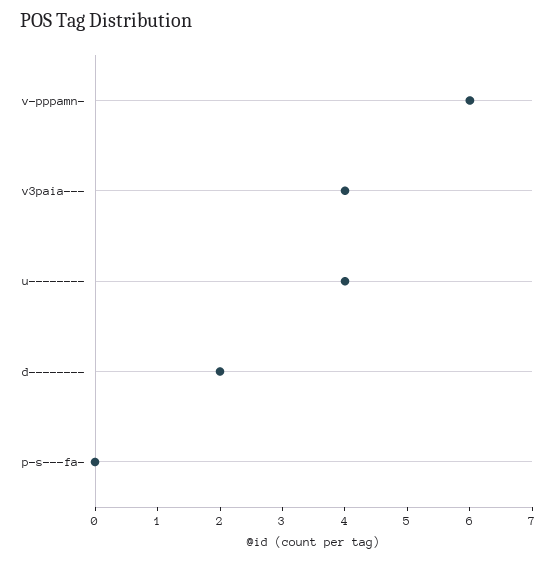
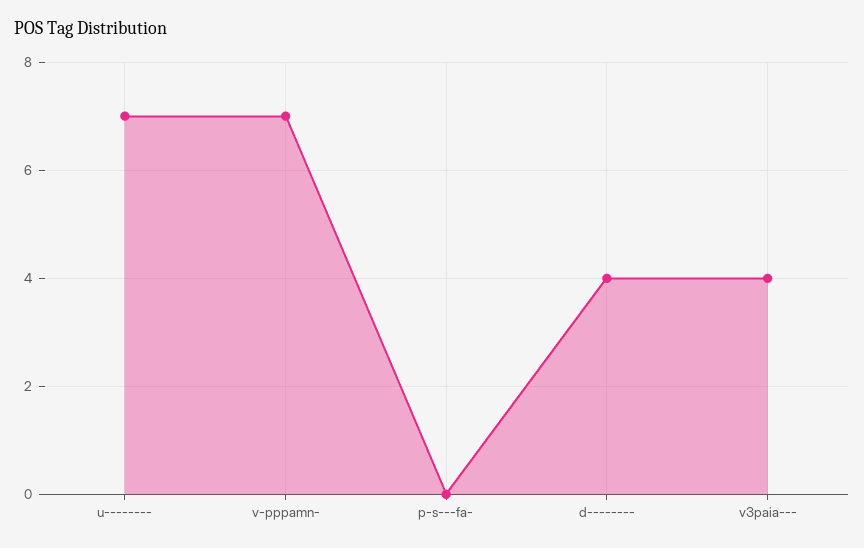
  {
-   "v-pppamn-": 6,
+   "v-pppamn-": 7,
    "v3paia---": 4,
-   "u--------": 4,
+   "u--------": 7,
-   "d--------": 2,
+   "d--------": 4,
    "p-s---fa-": 0
  }

